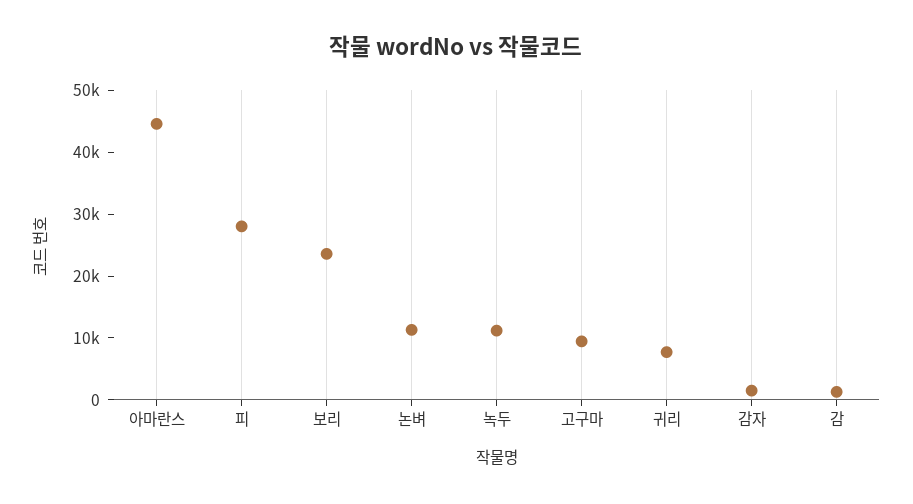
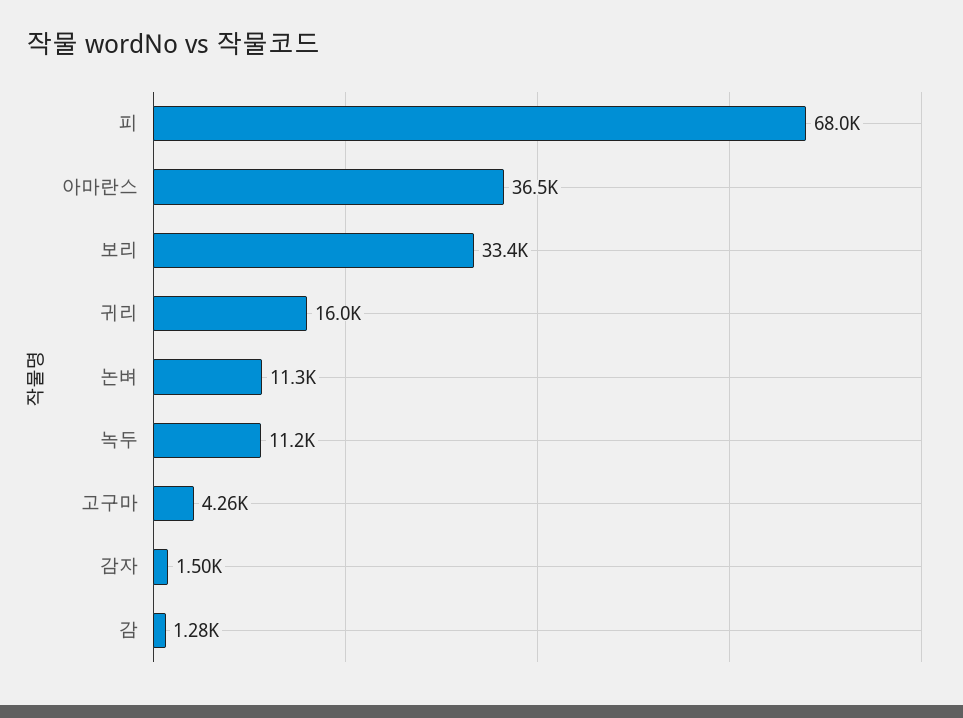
  {
-   "아마란스": 44000,
+   "아마란스": 36500,
-   "피": 28000,
+   "피": 68000,
-   "보리": 24000,
+   "보리": 33400,
    "논벼": 11300,
    "녹두": 11200,
-   "고구마": 10000,
+   "고구마": 4260,
-   "귀리": 8000,
+   "귀리": 16000,
    "감자": 1500,
    "감": 1280
  }

